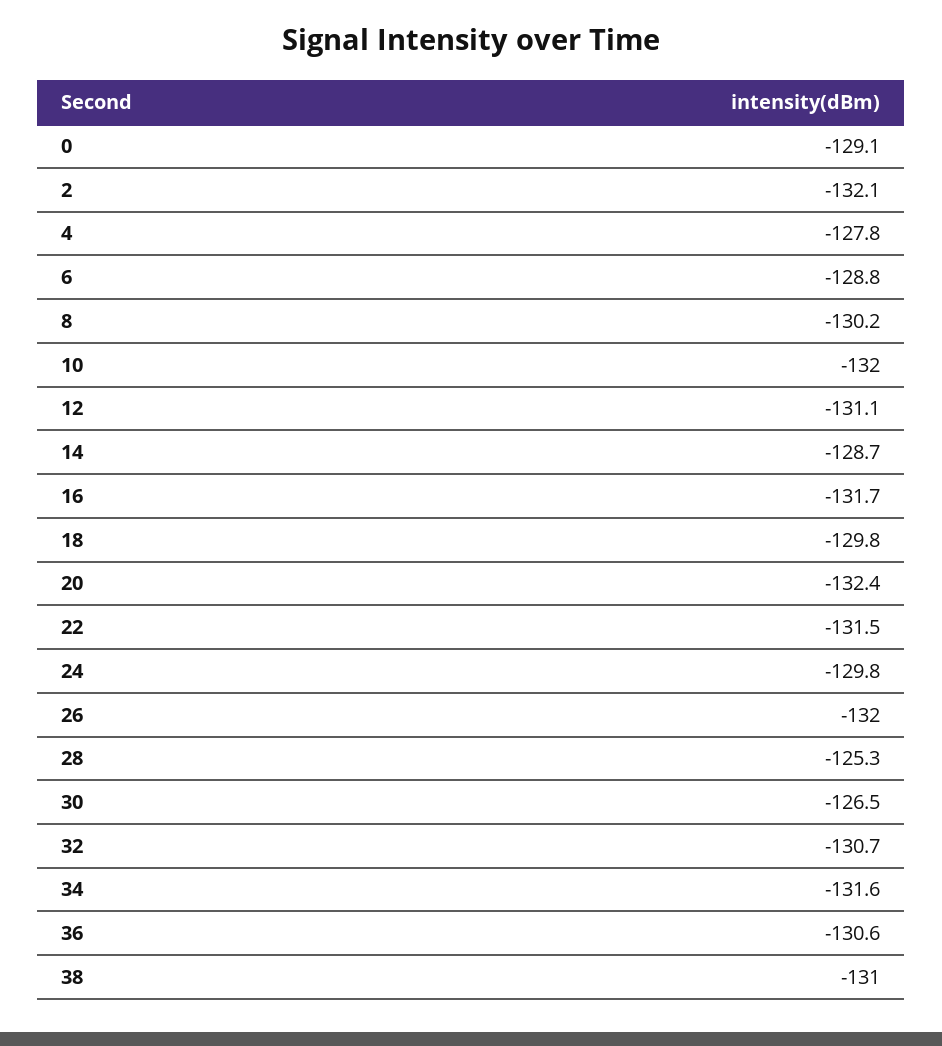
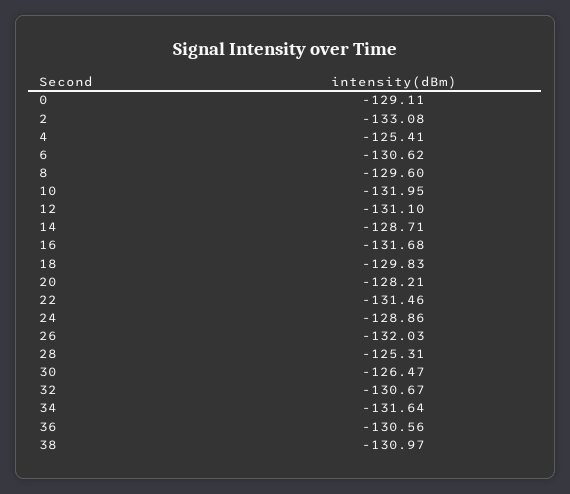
  {
    "0": -129.11,
-   "2": -132.1,
+   "2": -133.08,
-   "4": -127.8,
+   "4": -125.41,
-   "6": -128.8,
+   "6": -130.62,
-   "8": -130.2,
+   "8": -129.6,
    "10": -131.95,
    "12": -131.1,
    "14": -128.71,
    "16": -131.68,
    "18": -129.83,
-   "20": -132.4,
+   "20": -128.21,
    "22": -131.46,
-   "24": -129.8,
+   "24": -128.86,
    "26": -132.03,
    "28": -125.31,
    "30": -126.47,
    "32": -130.67,
    "34": -131.64,
    "36": -130.56,
    "38": -130.97
  }

